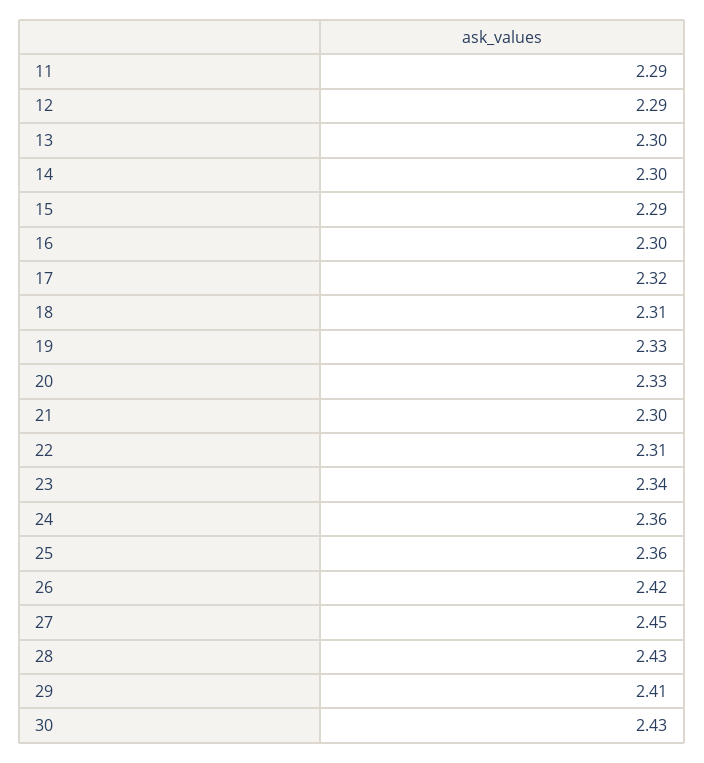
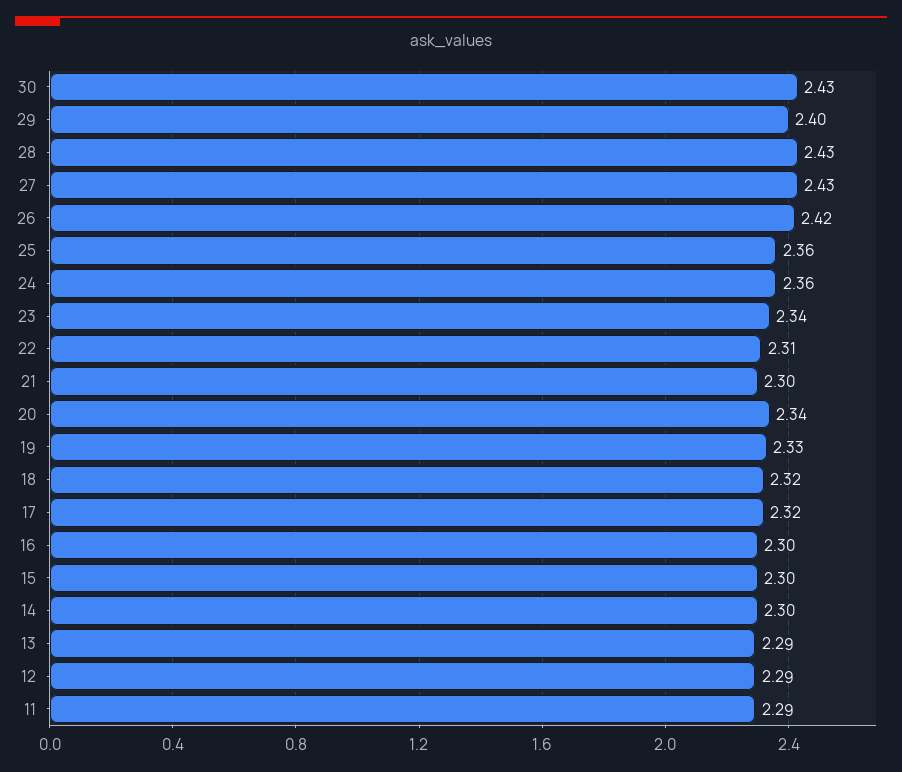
  {
    "11": 2.29,
    "12": 2.29,
-   "13": 2.3,
+   "13": 2.29,
    "14": 2.3,
-   "15": 2.29,
+   "15": 2.3,
    "16": 2.3,
    "17": 2.32,
-   "18": 2.31,
+   "18": 2.32,
    "19": 2.33,
-   "20": 2.33,
+   "20": 2.34,
    "21": 2.3,
    "22": 2.31,
    "23": 2.34,
    "24": 2.36,
    "25": 2.36,
    "26": 2.42,
-   "27": 2.45,
+   "27": 2.43,
    "28": 2.43,
-   "29": 2.41,
+   "29": 2.4,
    "30": 2.43
  }

